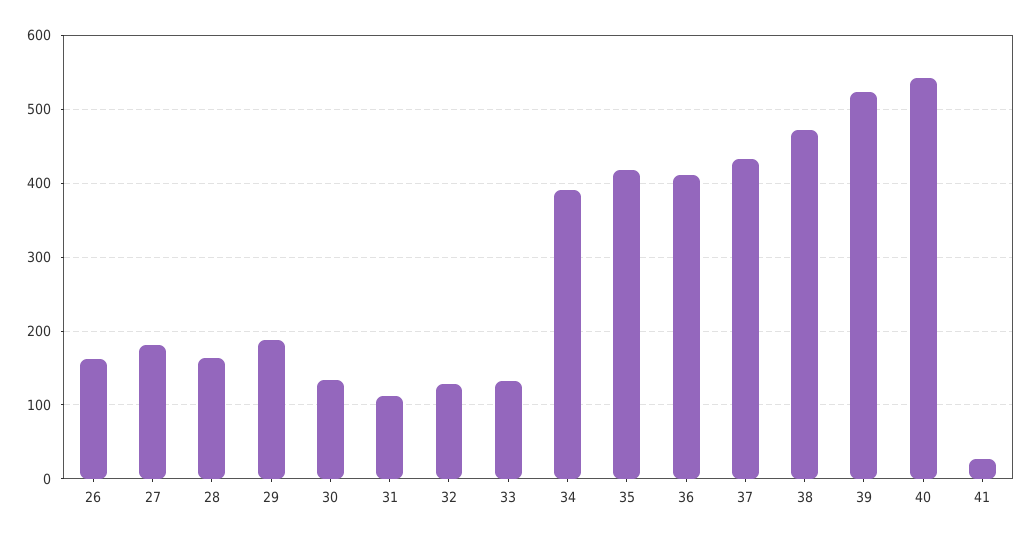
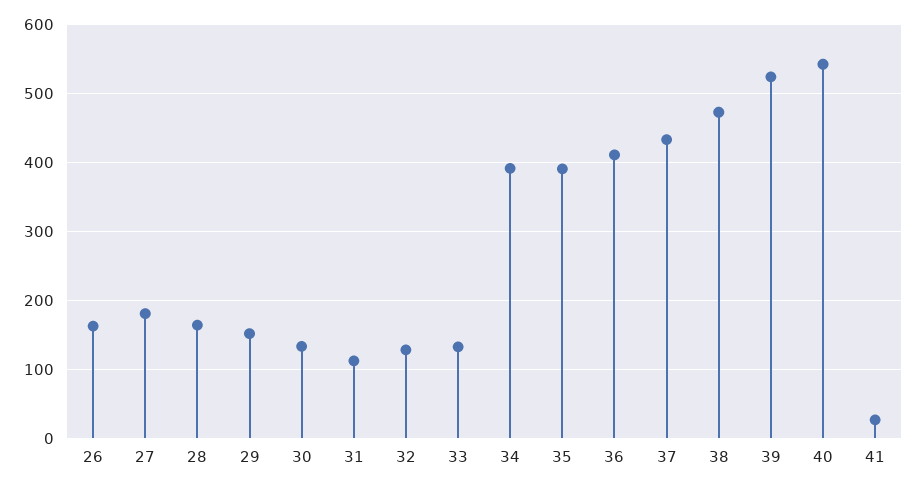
  {
    "26": 160,
    "27": 180,
    "28": 160,
-   "29": 190,
+   "29": 150,
    "30": 130,
    "31": 110,
    "32": 130,
    "33": 130,
    "34": 390,
-   "35": 420,
+   "35": 390,
    "36": 410,
    "37": 430,
    "38": 470,
    "39": 520,
    "40": 540,
    "41": 30
  }

